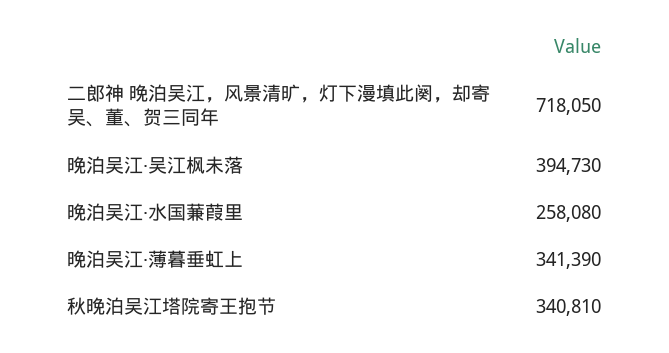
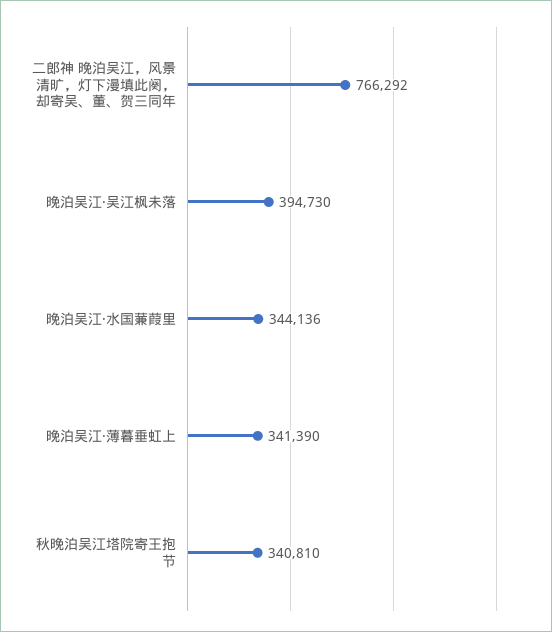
  {
-   "二郎神 晚泊吴江，风景清旷，灯下漫填此阕，却寄吴、董、贺三同年": 718050,
+   "二郎神 晚泊吴江，风景清旷，灯下漫填此阕，却寄吴、董、贺三同年": 766292,
    "晚泊吴江·吴江枫未落": 394730,
-   "晚泊吴江·水国蒹葭里": 258080,
+   "晚泊吴江·水国蒹葭里": 344136,
    "晚泊吴江·薄暮垂虹上": 341390,
    "秋晚泊吴江塔院寄王抱节": 340810
  }

